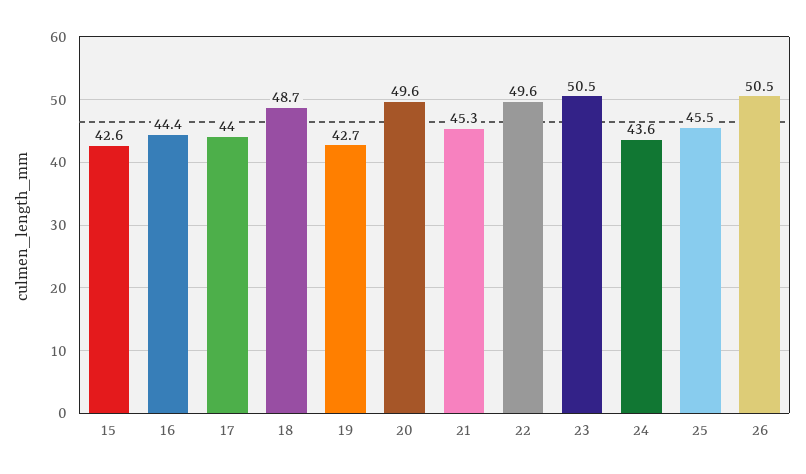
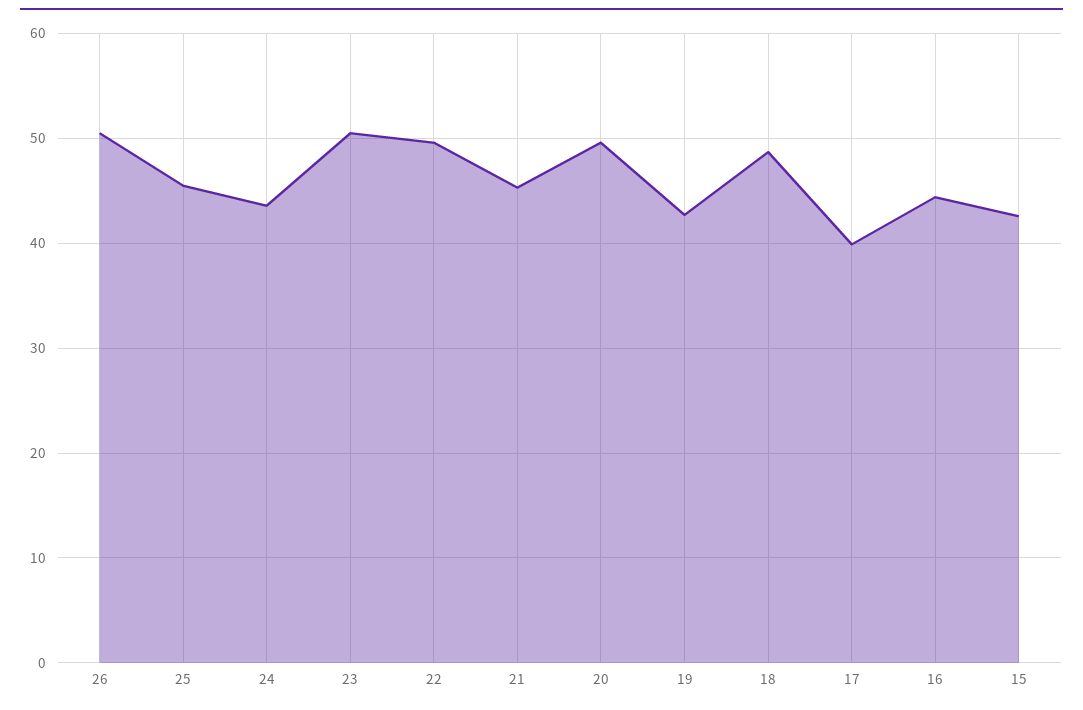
  {
    "15": 42.6,
    "16": 44.4,
-   "17": 44,
+   "17": 40,
    "18": 48.7,
    "19": 42.7,
    "20": 49.6,
    "21": 45.3,
    "22": 49.6,
    "23": 50.5,
    "24": 43.6,
    "25": 45.5,
    "26": 50.5
  }

